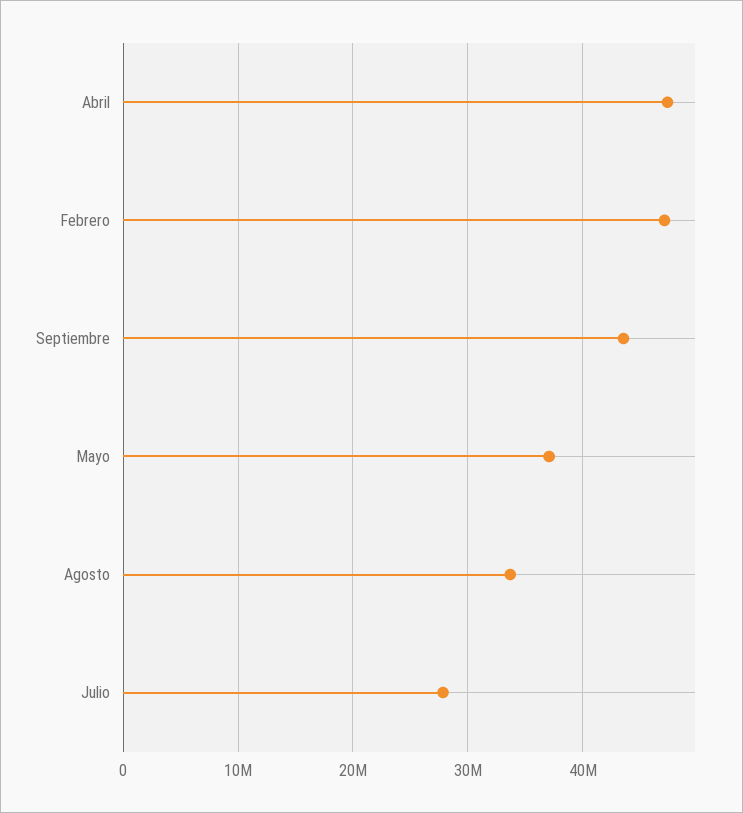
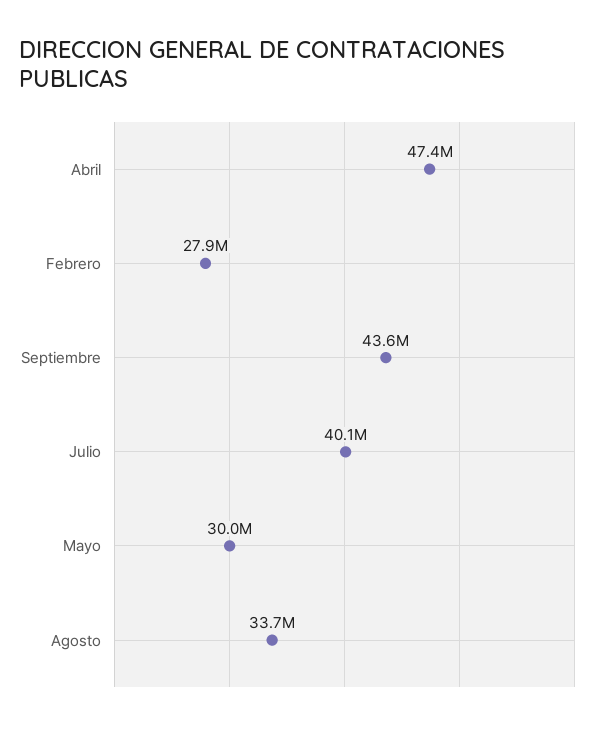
  {
    "Abril": 47400000,
-   "Febrero": 47000000,
+   "Febrero": 27900000,
    "Septiembre": 43600000,
-   "Mayo": 37000000,
+   "Mayo": 30000000,
    "Agosto": 33700000,
-   "Julio": 28000000
+   "Julio": 40100000
  }

